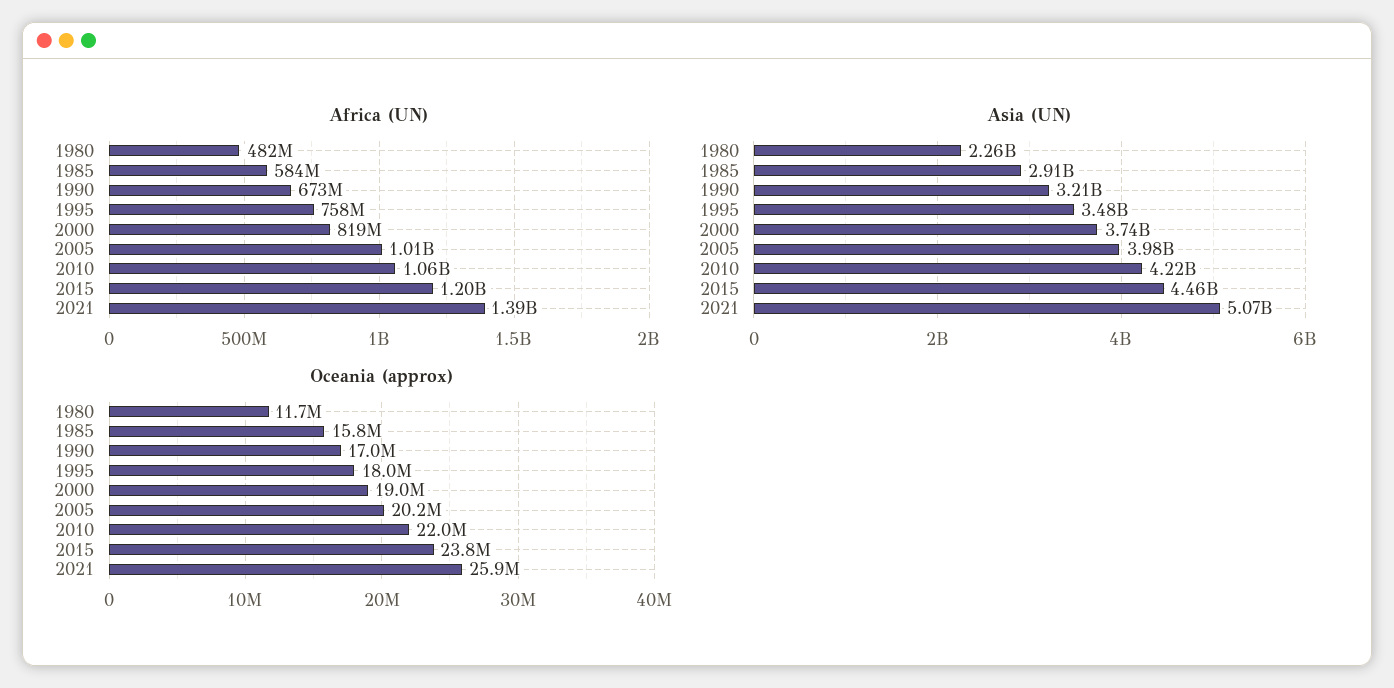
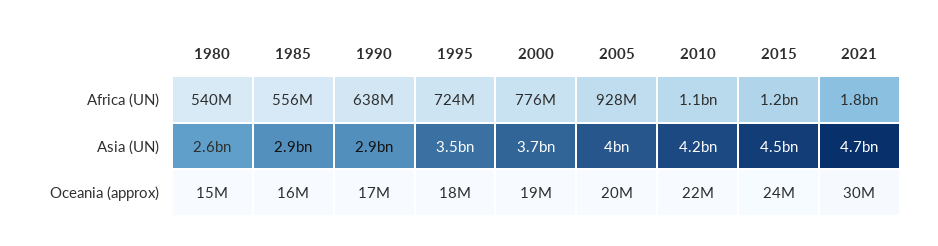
  {
    "Africa (UN)": {
-     "1980": 482000000,
+     "1980": 540000000,
-     "1985": 584000000,
+     "1985": 556000000,
-     "1990": 673000000,
+     "1990": 638000000,
-     "1995": 758000000,
+     "1995": 724000000,
-     "2000": 819000000,
+     "2000": 776000000,
-     "2005": 1010000000,
+     "2005": 928000000,
      "2010": 1060000000,
      "2015": 1200000000,
-     "2021": 1390000000
+     "2021": 1800000000
    },
    "Asia (UN)": {
-     "1980": 2260000000,
+     "1980": 2600000000,
      "1985": 2910000000,
-     "1990": 3210000000,
+     "1990": 2900000000,
      "1995": 3480000000,
      "2000": 3740000000,
      "2005": 3980000000,
      "2010": 4220000000,
      "2015": 4460000000,
-     "2021": 5070000000
+     "2021": 4700000000
    },
    "Oceania (approx)": {
-     "1980": 11700000,
+     "1980": 15000000,
      "1985": 15800000,
      "1990": 17000000,
      "1995": 18000000,
      "2000": 19000000,
      "2005": 20200000,
      "2010": 22000000,
      "2015": 23800000,
-     "2021": 25900000
+     "2021": 30000000
    }
  }

